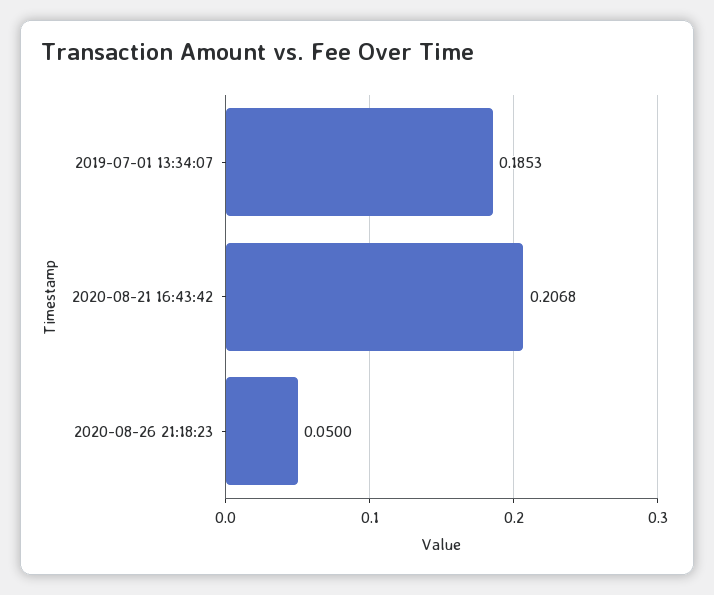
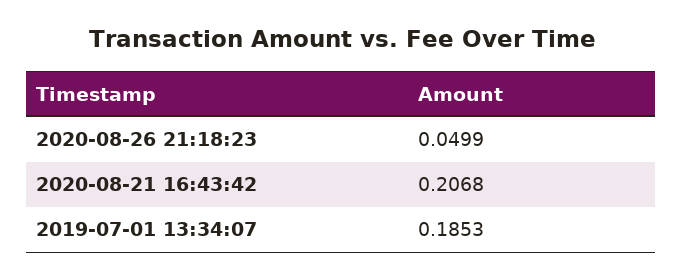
  {
    "2019-07-01 13:34:07": 0.1853,
    "2020-08-21 16:43:42": 0.2068,
-   "2020-08-26 21:18:23": 0.05
+   "2020-08-26 21:18:23": 0.0499
  }

